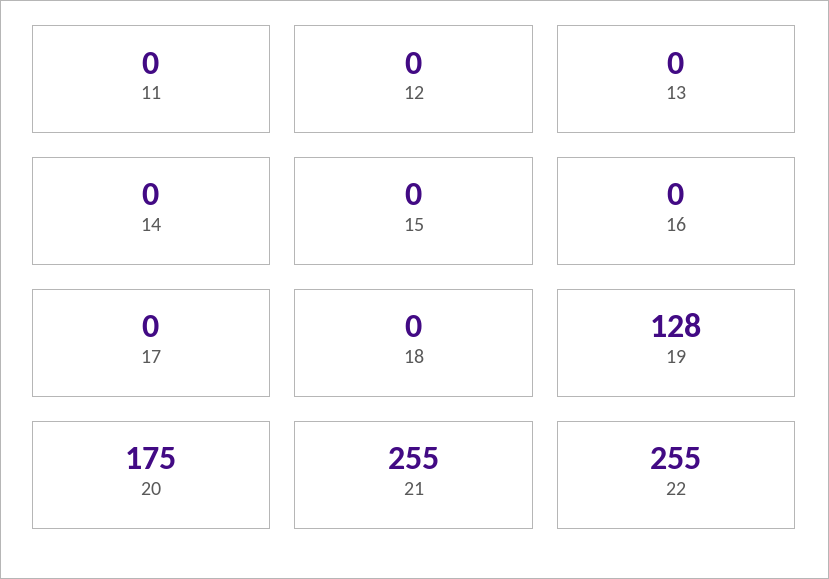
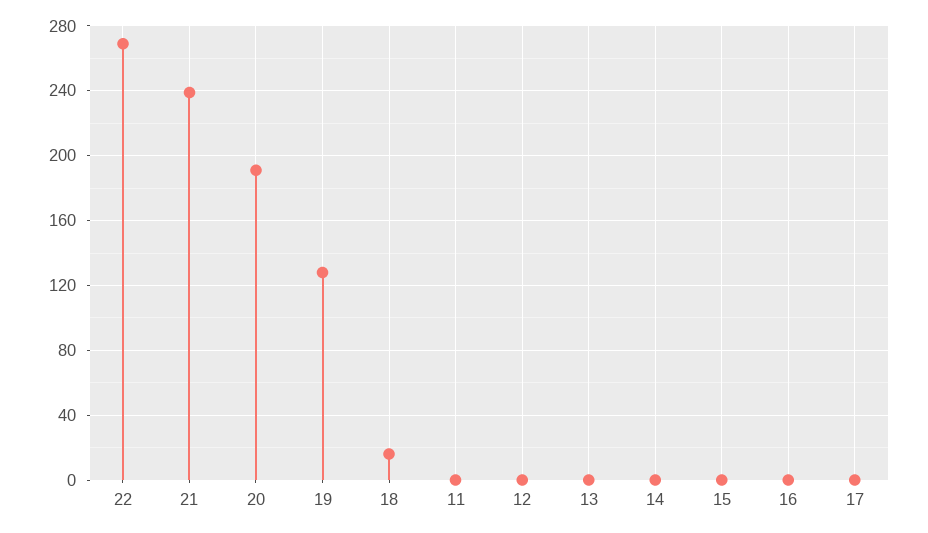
  {
    "11": 0,
    "12": 0,
    "13": 0,
    "14": 0,
    "15": 0,
    "16": 0,
    "17": 0,
-   "18": 0,
+   "18": 15,
    "19": 128,
-   "20": 175,
+   "20": 190,
-   "21": 255,
+   "21": 240,
-   "22": 255
+   "22": 270
  }

